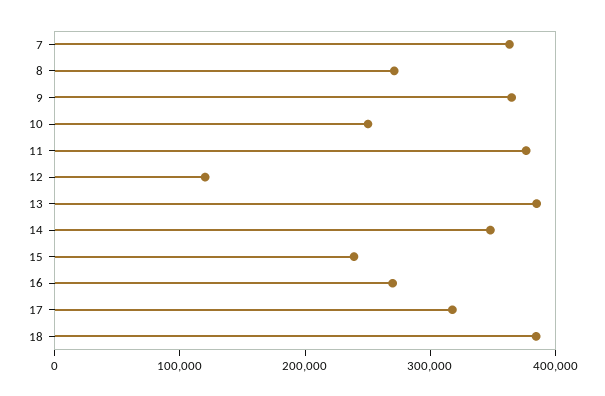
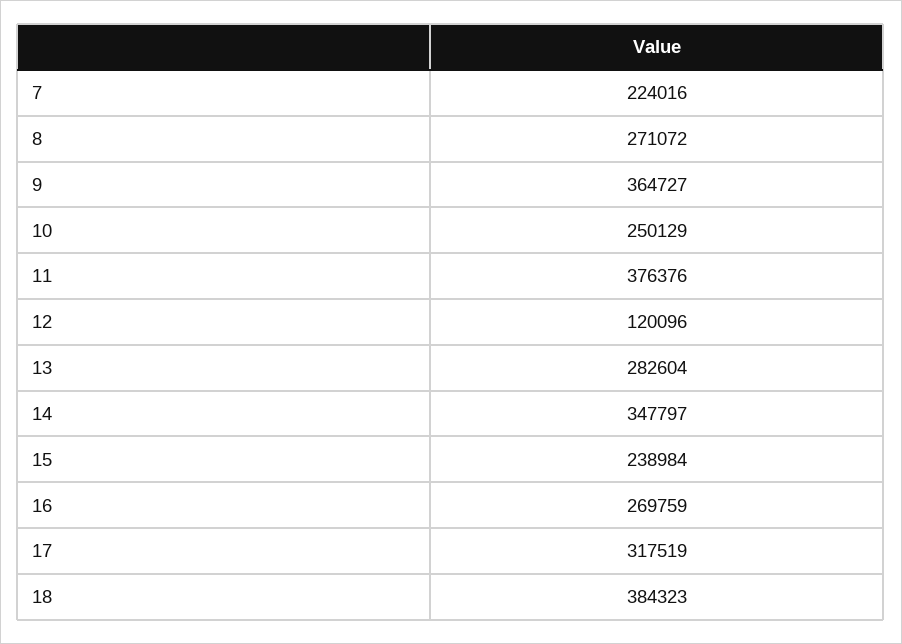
  {
-   "7": 360000,
+   "7": 224016,
    "8": 271072,
    "9": 364727,
    "10": 250129,
    "11": 376376,
    "12": 120096,
-   "13": 380000,
+   "13": 282604,
    "14": 347797,
    "15": 238984,
    "16": 269759,
    "17": 317519,
    "18": 384323
  }

